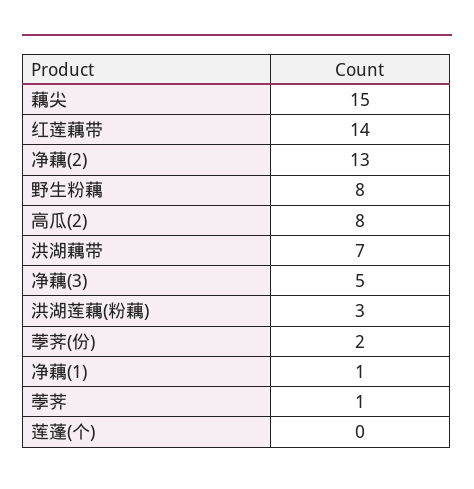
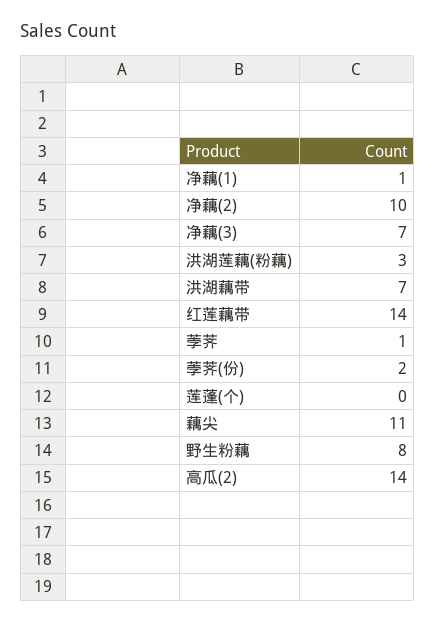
  {
-   "藕尖": 15,
+   "藕尖": 11,
    "红莲藕带": 14,
-   "净藕(2)": 13,
+   "净藕(2)": 10,
    "野生粉藕": 8,
-   "高瓜(2)": 8,
+   "高瓜(2)": 14,
    "洪湖藕带": 7,
-   "净藕(3)": 5,
+   "净藕(3)": 7,
    "洪湖莲藕(粉藕)": 3,
    "荸荠(份)": 2,
    "净藕(1)": 1,
    "荸荠": 1,
    "莲蓬(个)": 0
  }

